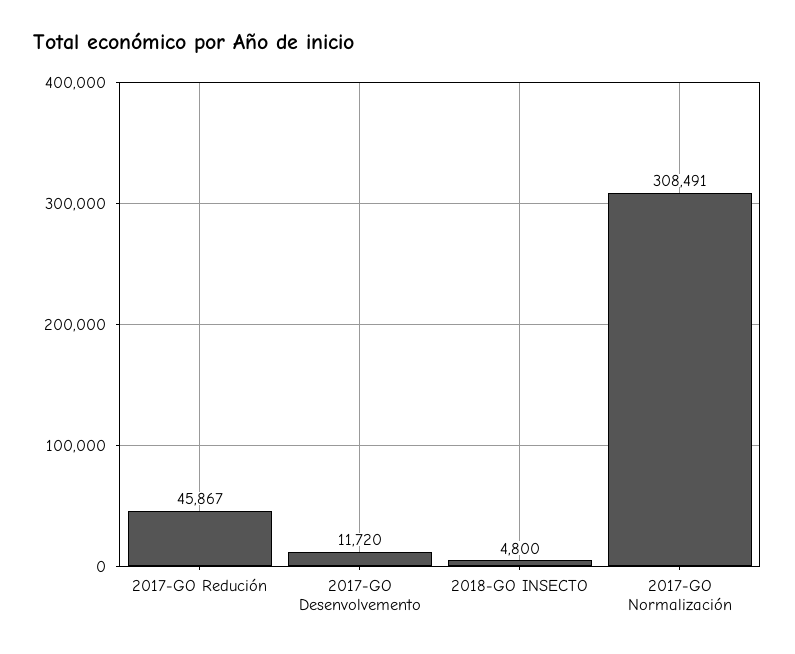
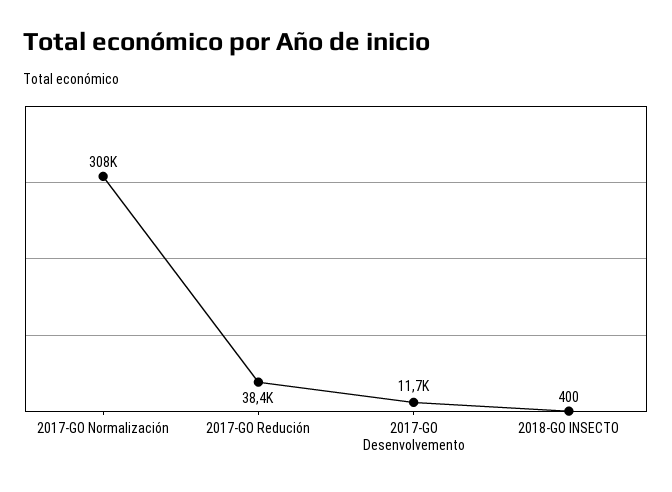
  {
-   "2017-GO Redución": 45867,
+   "2017-GO Redución": 38400,
    "2017-GO Desenvolvemento": 11720,
-   "2018-GO INSECTO": 4800,
+   "2018-GO INSECTO": 400,
    "2017-GO Normalización": 308491
  }

